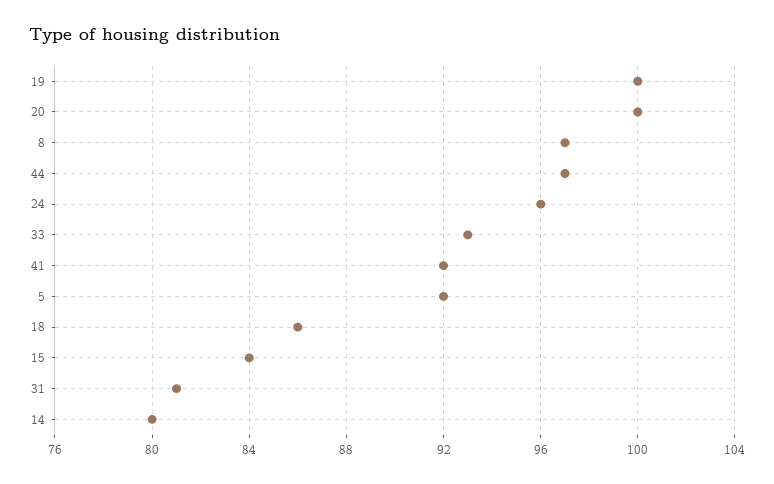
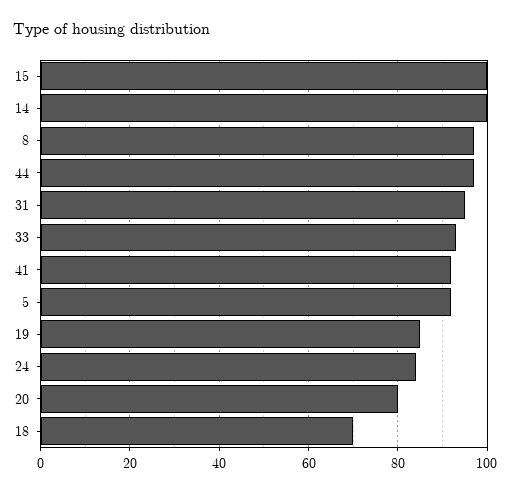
  {
-   "19": 100,
+   "19": 85,
-   "20": 100,
+   "20": 80,
    "8": 97,
    "44": 97,
-   "24": 96,
+   "24": 85,
    "33": 93,
    "41": 92,
    "5": 92,
-   "18": 86,
+   "18": 70,
-   "15": 84,
+   "15": 100,
-   "31": 81,
+   "31": 95,
-   "14": 80
+   "14": 100
  }

